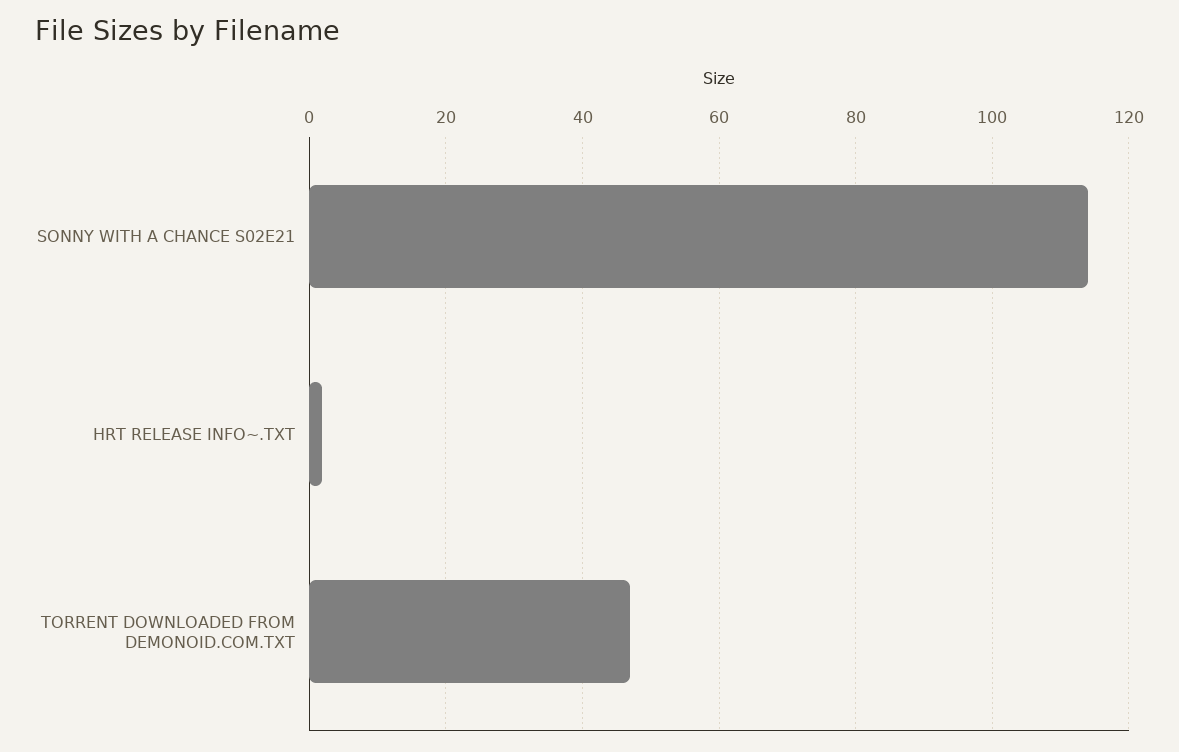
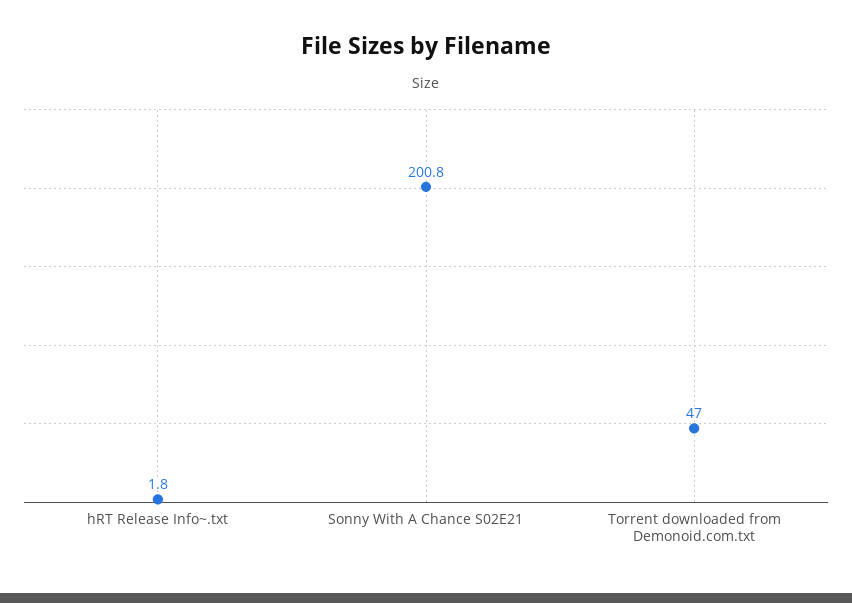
  {
-   "SONNY WITH A CHANCE S02E21": 114,
+   "SONNY WITH A CHANCE S02E21": 200.8,
    "HRT RELEASE INFO~.TXT": 1.8,
    "TORRENT DOWNLOADED FROM DEMONOID.COM.TXT": 47
  }

